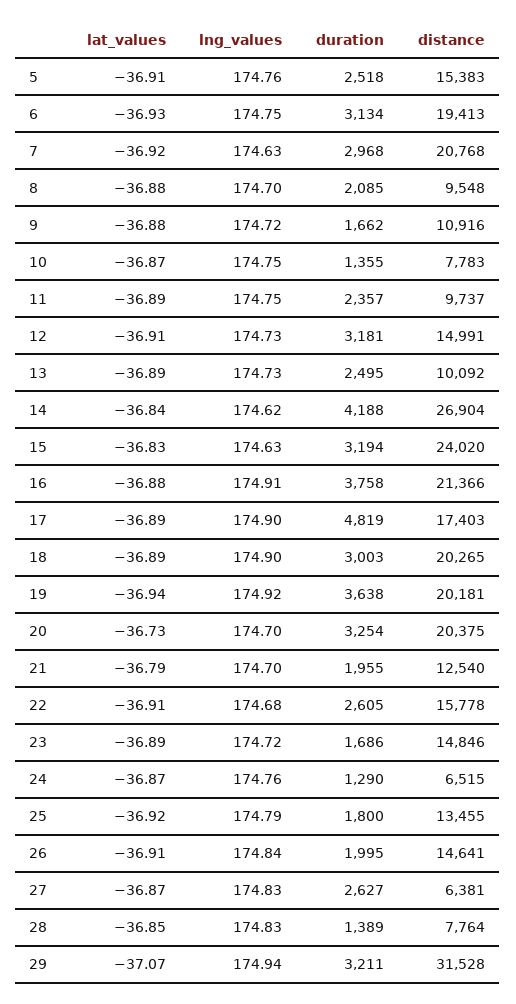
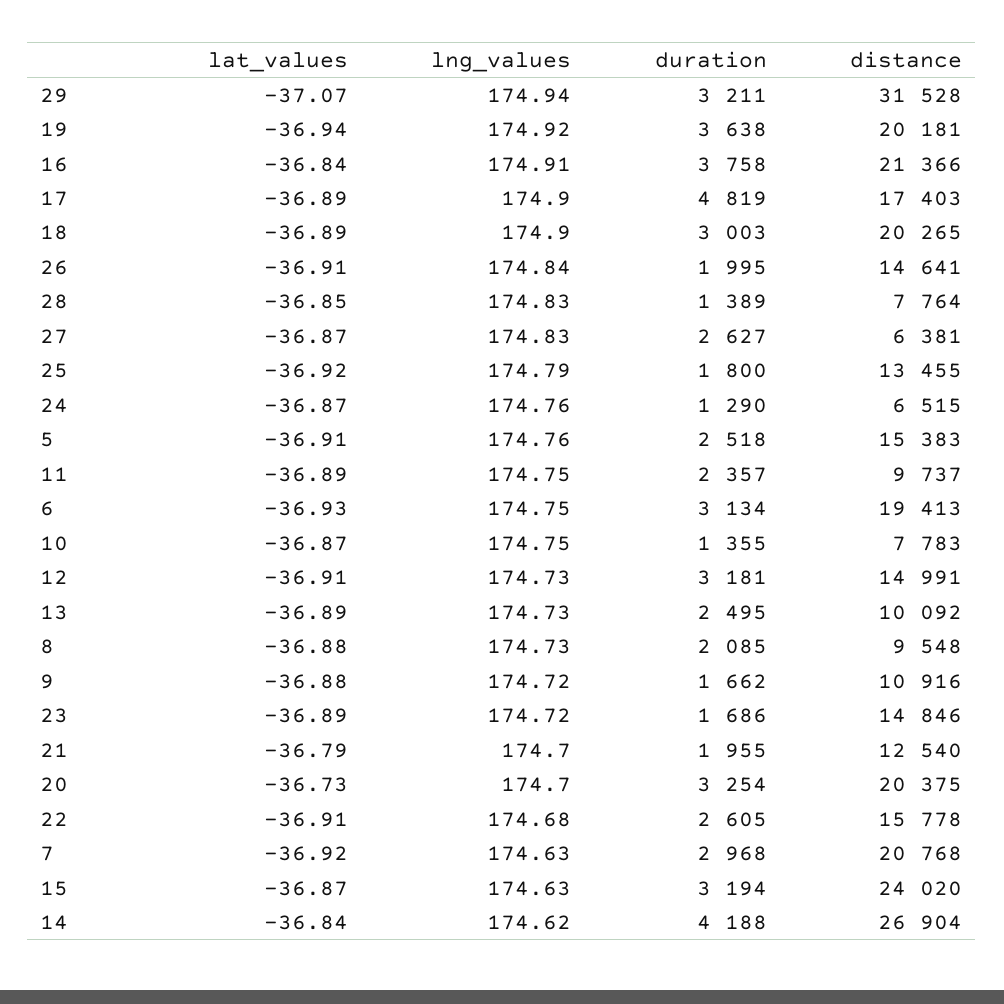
  {
    "lat_values": {
      "5": -36.91,
      "6": -36.93,
      "7": -36.92,
      "8": -36.88,
      "9": -36.88,
      "10": -36.87,
      "11": -36.89,
      "12": -36.91,
      "13": -36.89,
      "14": -36.84,
-     "15": -36.83,
+     "15": -36.87,
-     "16": -36.88,
+     "16": -36.84,
      "17": -36.89,
      "18": -36.89,
      "19": -36.94,
      "20": -36.73,
      "21": -36.79,
      "22": -36.91,
      "23": -36.89,
      "24": -36.87,
      "25": -36.92,
      "26": -36.91,
      "27": -36.87,
      "28": -36.85,
      "29": -37.07
    },
    "lng_values": {
      "5": 174.76,
      "6": 174.75,
      "7": 174.63,
-     "8": 174.7,
+     "8": 174.73,
      "9": 174.72,
      "10": 174.75,
      "11": 174.75,
      "12": 174.73,
      "13": 174.73,
      "14": 174.62,
      "15": 174.63,
      "16": 174.91,
      "17": 174.9,
      "18": 174.9,
      "19": 174.92,
      "20": 174.7,
      "21": 174.7,
      "22": 174.68,
      "23": 174.72,
      "24": 174.76,
      "25": 174.79,
      "26": 174.84,
      "27": 174.83,
      "28": 174.83,
      "29": 174.94
    },
    "duration": {
      "5": 2518,
      "6": 3134,
      "7": 2968,
      "8": 2085,
      "9": 1662,
      "10": 1355,
      "11": 2357,
      "12": 3181,
      "13": 2495,
      "14": 4188,
      "15": 3194,
      "16": 3758,
      "17": 4819,
      "18": 3003,
      "19": 3638,
      "20": 3254,
      "21": 1955,
      "22": 2605,
      "23": 1686,
      "24": 1290,
      "25": 1800,
      "26": 1995,
      "27": 2627,
      "28": 1389,
      "29": 3211
    },
    "distance": {
      "5": 15383,
      "6": 19413,
      "7": 20768,
      "8": 9548,
      "9": 10916,
      "10": 7783,
      "11": 9737,
      "12": 14991,
      "13": 10092,
      "14": 26904,
      "15": 24020,
      "16": 21366,
      "17": 17403,
      "18": 20265,
      "19": 20181,
      "20": 20375,
      "21": 12540,
      "22": 15778,
      "23": 14846,
      "24": 6515,
      "25": 13455,
      "26": 14641,
      "27": 6381,
      "28": 7764,
      "29": 31528
    }
  }

